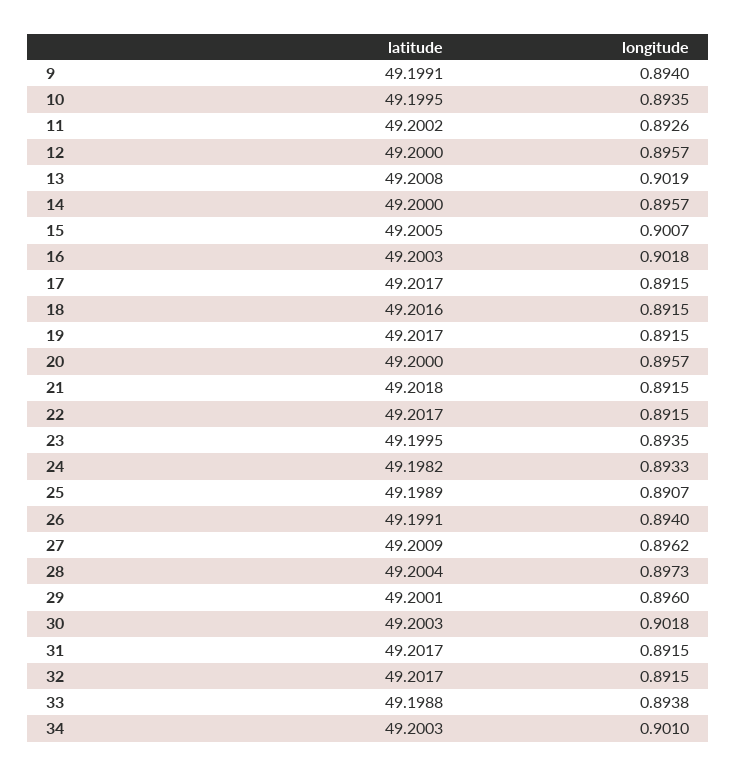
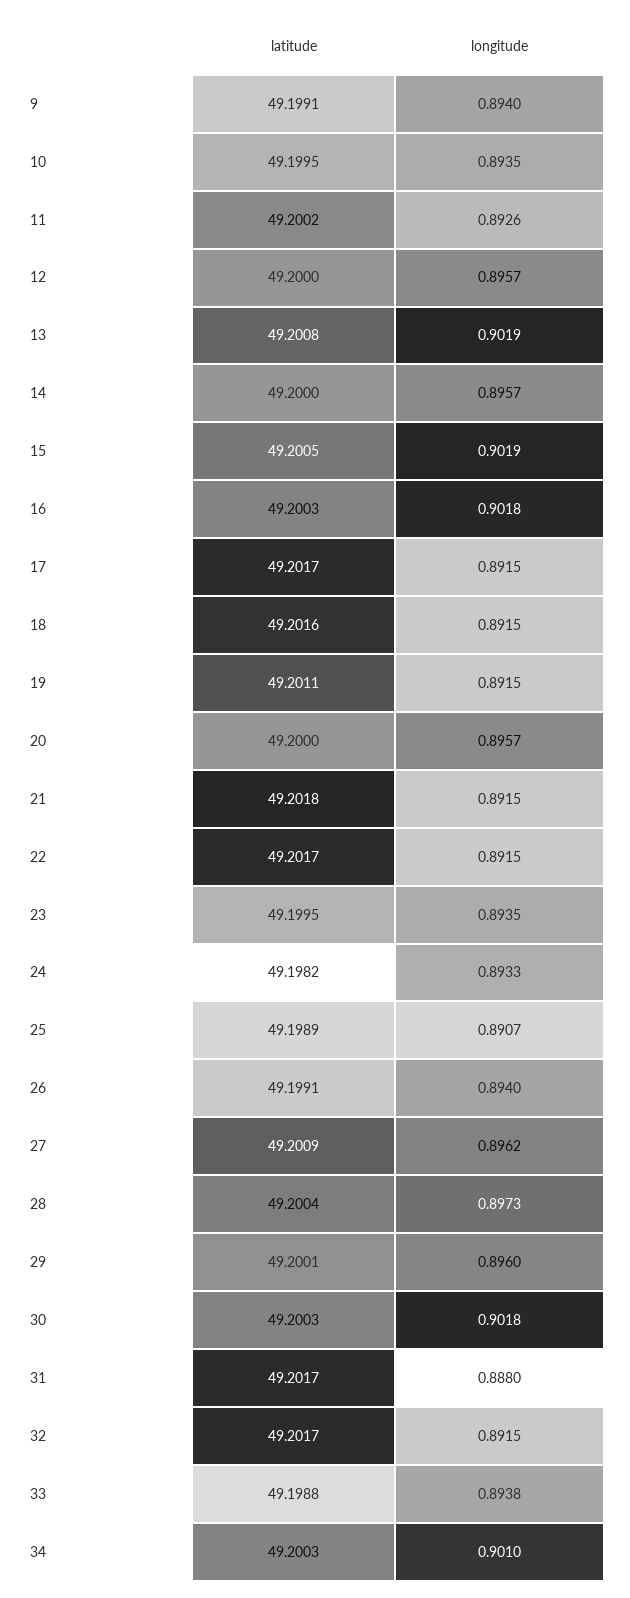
  {
    "latitude": {
      "9": 49.1991,
      "10": 49.1995,
      "11": 49.2002,
      "12": 49.2,
      "13": 49.2008,
      "14": 49.2,
      "15": 49.2005,
      "16": 49.2003,
      "17": 49.2017,
      "18": 49.2016,
-     "19": 49.2017,
+     "19": 49.2011,
      "20": 49.2,
      "21": 49.2018,
      "22": 49.2017,
      "23": 49.1995,
      "24": 49.1982,
      "25": 49.1989,
      "26": 49.1991,
      "27": 49.2009,
      "28": 49.2004,
      "29": 49.2001,
      "30": 49.2003,
      "31": 49.2017,
      "32": 49.2017,
      "33": 49.1988,
      "34": 49.2003
    },
    "longitude": {
      "9": 0.894,
      "10": 0.8935,
      "11": 0.8926,
      "12": 0.8957,
      "13": 0.9019,
      "14": 0.8957,
-     "15": 0.9007,
+     "15": 0.9019,
      "16": 0.9018,
      "17": 0.8915,
      "18": 0.8915,
      "19": 0.8915,
      "20": 0.8957,
      "21": 0.8915,
      "22": 0.8915,
      "23": 0.8935,
      "24": 0.8933,
      "25": 0.8907,
      "26": 0.894,
      "27": 0.8962,
      "28": 0.8973,
      "29": 0.896,
      "30": 0.9018,
-     "31": 0.8915,
+     "31": 0.888,
      "32": 0.8915,
      "33": 0.8938,
      "34": 0.901
    }
  }

